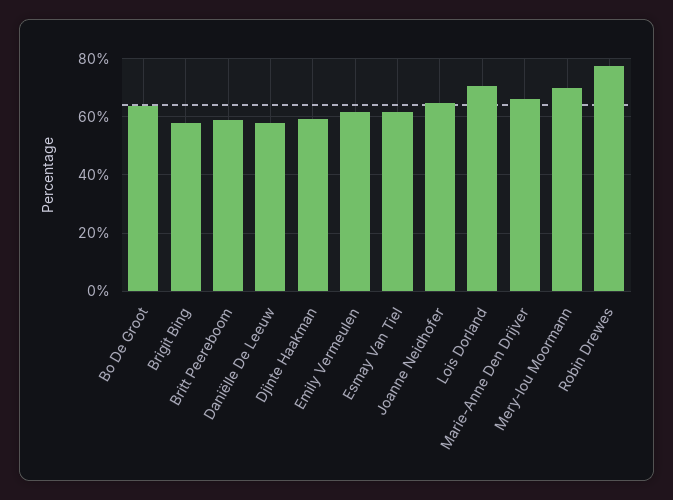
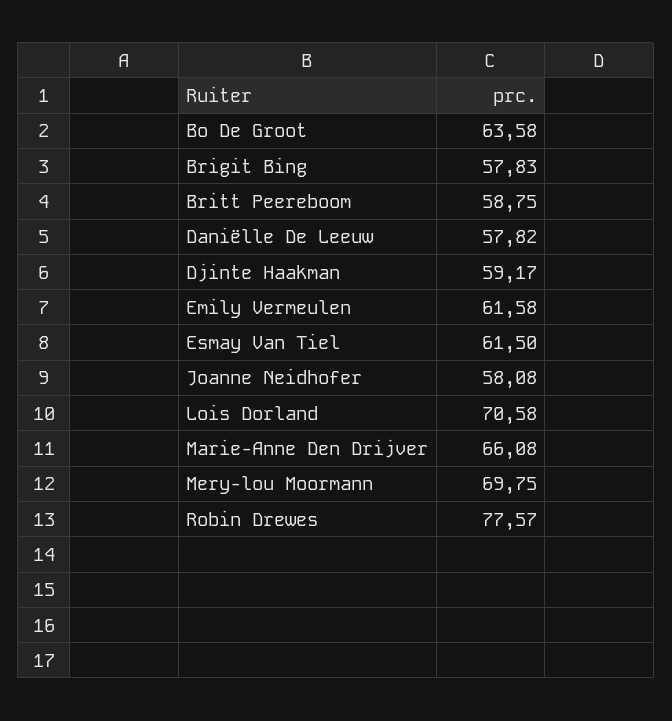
  {
    "Bo De Groot": 63.58,
    "Brigit Bing": 57.83,
    "Britt Peereboom": 58.75,
    "Daniëlle De Leeuw": 57.82,
    "Djinte Haakman": 59.17,
    "Emily Vermeulen": 61.58,
    "Esmay Van Tiel": 61.5,
-   "Joanne Neidhofer": 65,
+   "Joanne Neidhofer": 58.08,
    "Lois Dorland": 70.58,
    "Marie-Anne Den Drijver": 66.08,
    "Mery-lou Moormann": 69.75,
    "Robin Drewes": 77.57
  }

